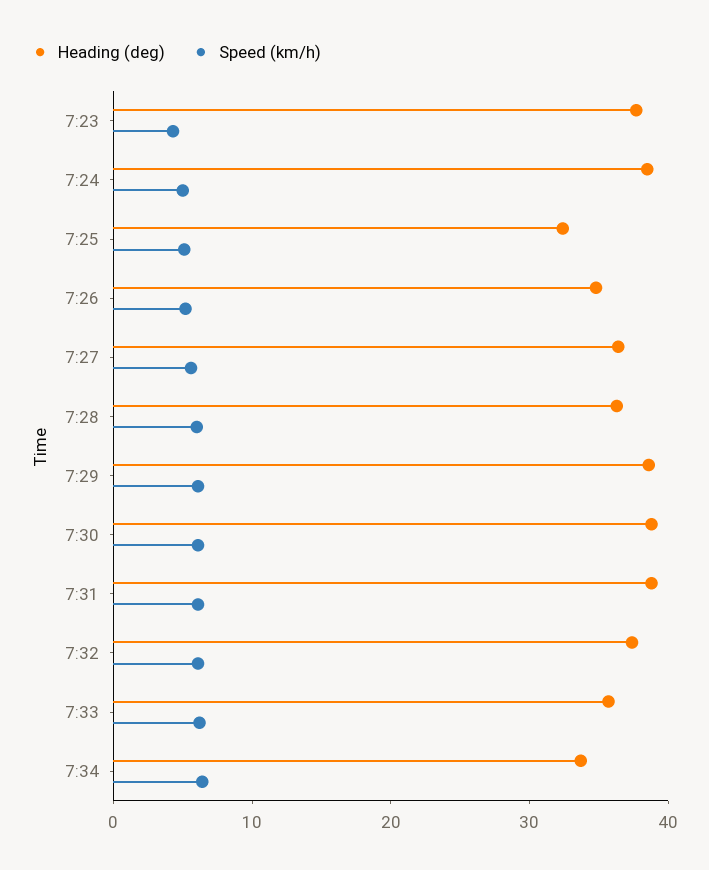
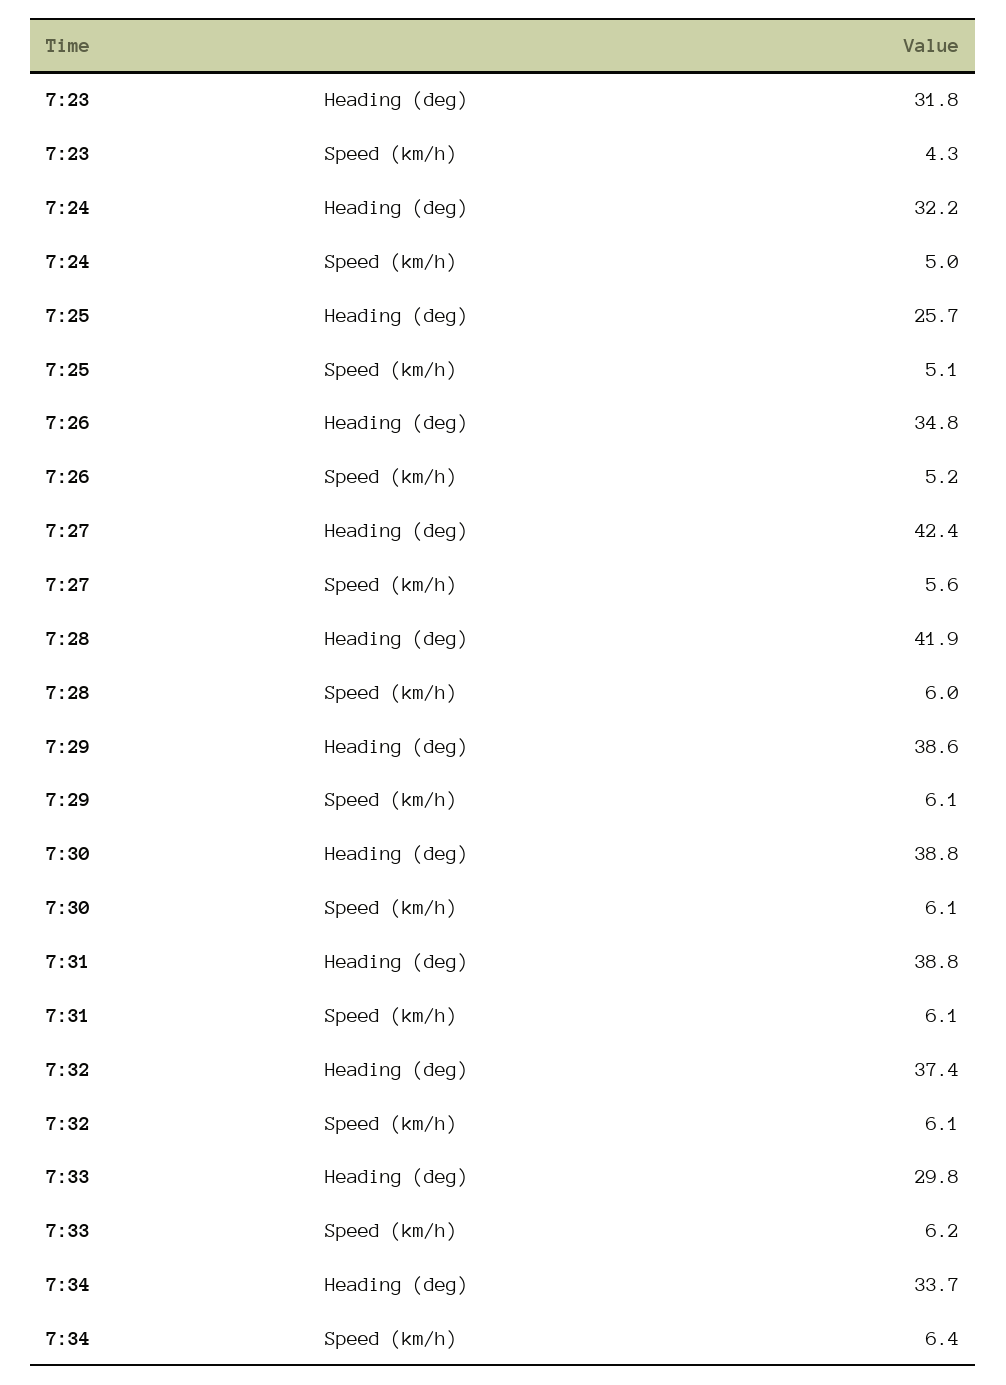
  {
    "Heading (deg)": {
-     "7:23": 38,
+     "7:23": 31.8,
-     "7:24": 38,
+     "7:24": 32.2,
-     "7:25": 32,
+     "7:25": 25.7,
      "7:26": 34.8,
-     "7:27": 36,
+     "7:27": 42.4,
-     "7:28": 36,
+     "7:28": 41.9,
      "7:29": 38.6,
      "7:30": 38.8,
      "7:31": 38.8,
      "7:32": 37.4,
-     "7:33": 36,
+     "7:33": 29.8,
      "7:34": 33.7
    },
    "Speed (km/h)": {
      "7:23": 4.3,
      "7:24": 5,
      "7:25": 5.1,
      "7:26": 5.2,
      "7:27": 5.6,
      "7:28": 6,
      "7:29": 6.1,
      "7:30": 6.1,
      "7:31": 6.1,
      "7:32": 6.1,
      "7:33": 6.2,
      "7:34": 6.4
    }
  }

